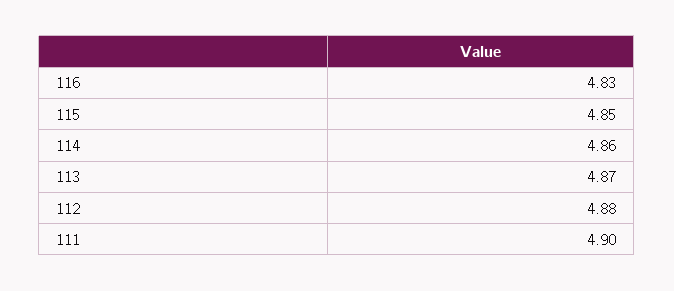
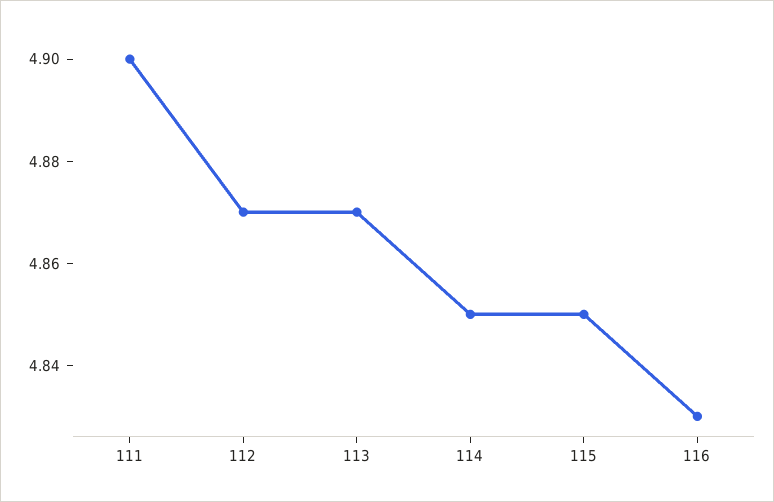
  {
    "116": 4.83,
    "115": 4.85,
-   "114": 4.86,
+   "114": 4.85,
    "113": 4.87,
-   "112": 4.88,
+   "112": 4.87,
    "111": 4.9
  }

